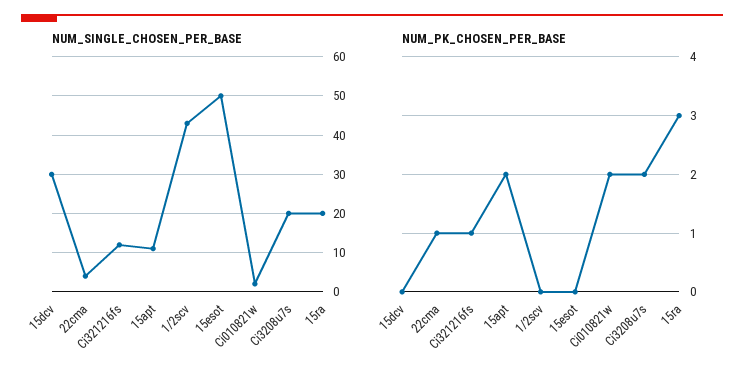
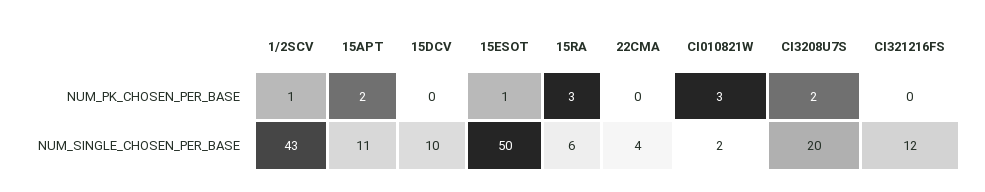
  {
    "NUM_SINGLE_CHOSEN_PER_BASE": {
-     "15dcv": 30,
+     "15dcv": 10,
      "22cma": 4,
      "Ci321216fs": 12,
      "15apt": 11,
      "1/2scv": 43,
      "15esot": 50,
      "Ci010821w": 2,
      "Ci3208u7s": 20,
-     "15ra": 20
+     "15ra": 6
    },
    "NUM_PK_CHOSEN_PER_BASE": {
      "15dcv": 0,
-     "22cma": 1,
+     "22cma": 0,
-     "Ci321216fs": 1,
+     "Ci321216fs": 0,
      "15apt": 2,
-     "1/2scv": 0,
+     "1/2scv": 1,
-     "15esot": 0,
+     "15esot": 1,
-     "Ci010821w": 2,
+     "Ci010821w": 3,
      "Ci3208u7s": 2,
      "15ra": 3
    }
  }

